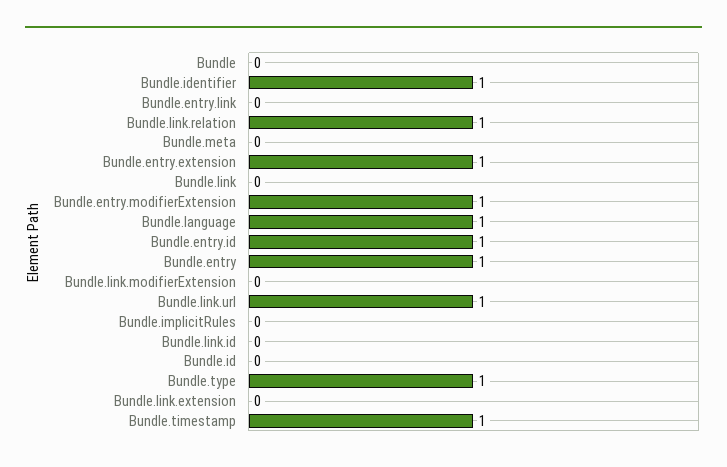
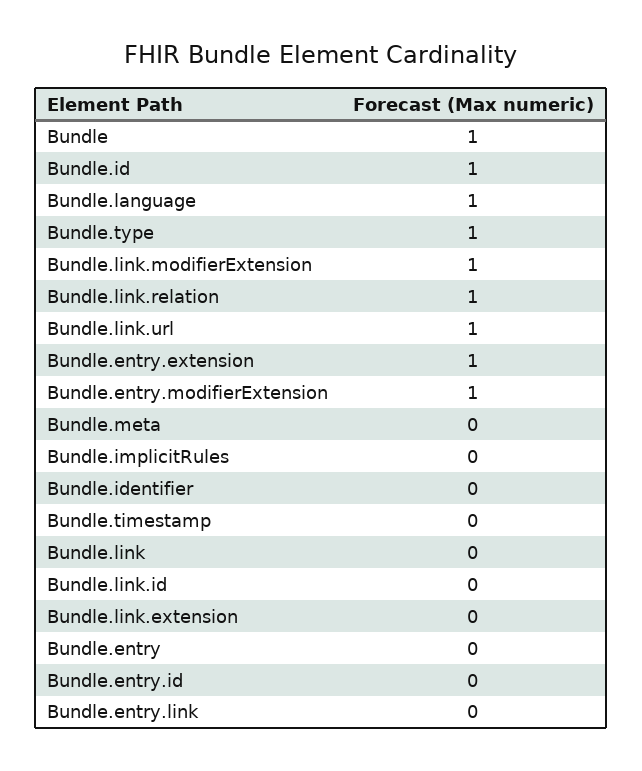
  {
-   "Bundle": 0,
+   "Bundle": 1,
-   "Bundle.identifier": 1,
+   "Bundle.identifier": 0,
    "Bundle.entry.link": 0,
    "Bundle.link.relation": 1,
    "Bundle.meta": 0,
    "Bundle.entry.extension": 1,
    "Bundle.link": 0,
    "Bundle.entry.modifierExtension": 1,
    "Bundle.language": 1,
-   "Bundle.entry.id": 1,
+   "Bundle.entry.id": 0,
-   "Bundle.entry": 1,
+   "Bundle.entry": 0,
-   "Bundle.link.modifierExtension": 0,
+   "Bundle.link.modifierExtension": 1,
    "Bundle.link.url": 1,
    "Bundle.implicitRules": 0,
    "Bundle.link.id": 0,
-   "Bundle.id": 0,
+   "Bundle.id": 1,
    "Bundle.type": 1,
    "Bundle.link.extension": 0,
-   "Bundle.timestamp": 1
+   "Bundle.timestamp": 0
  }

